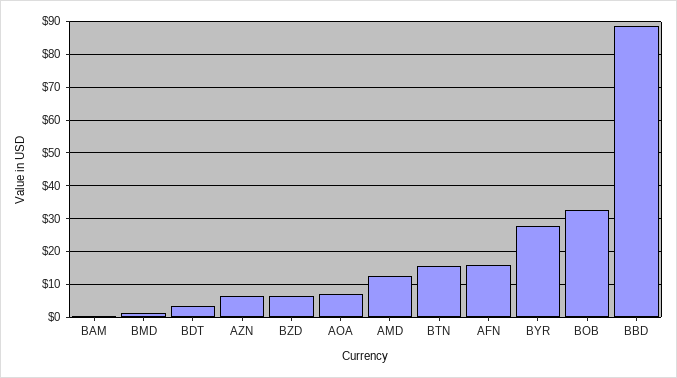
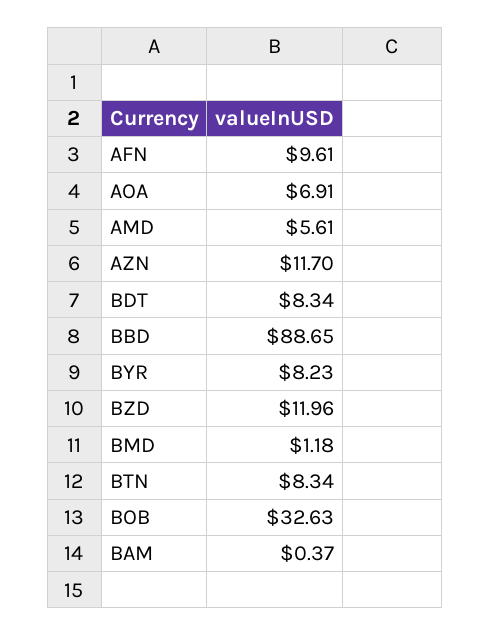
  {
    "BAM": 0.37,
    "BMD": 1.18,
-   "BDT": 4,
+   "BDT": 8.34,
-   "AZN": 6,
+   "AZN": 11.7,
-   "BZD": 6,
+   "BZD": 11.96,
    "AOA": 6.91,
-   "AMD": 12,
+   "AMD": 5.61,
-   "BTN": 16,
+   "BTN": 8.34,
-   "AFN": 16,
+   "AFN": 9.61,
-   "BYR": 28,
+   "BYR": 8.23,
    "BOB": 32.63,
    "BBD": 88.65
  }

